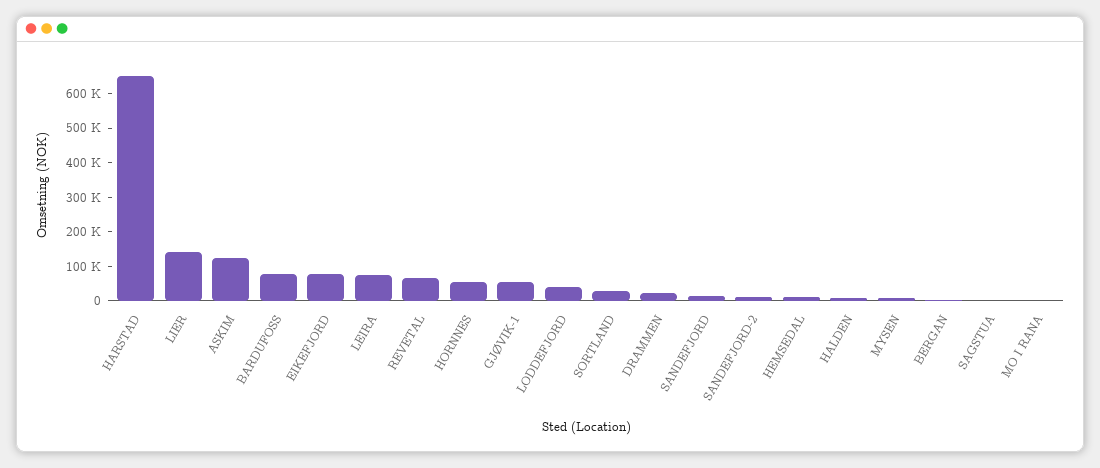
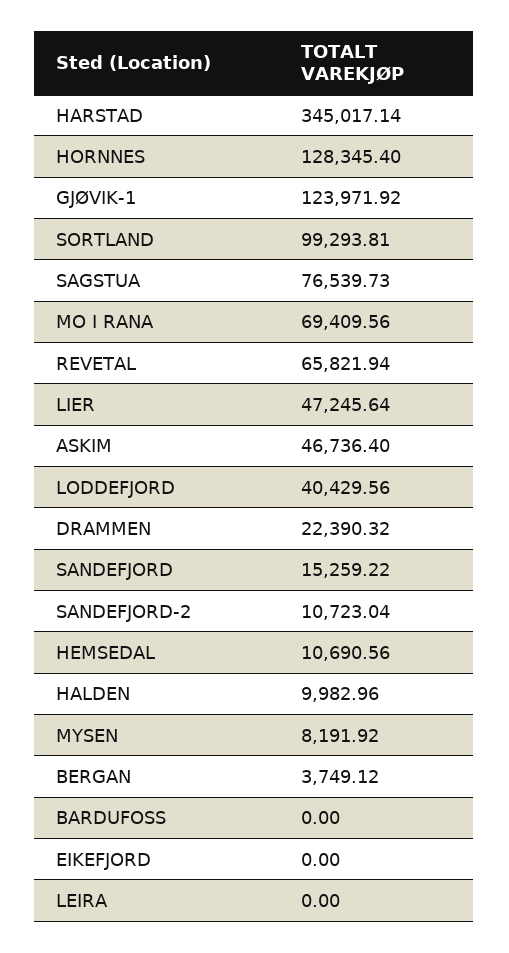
  {
-   "HARSTAD": 650000,
+   "HARSTAD": 345017.14,
-   "LIER": 150000,
+   "LIER": 47245.64,
-   "ASKIM": 125000,
+   "ASKIM": 46736.4,
-   "BARDUFOSS": 75000,
+   "BARDUFOSS": 0,
-   "EIKEFJORD": 75000,
+   "EIKEFJORD": 0,
-   "LEIRA": 75000,
+   "LEIRA": 0,
    "REVETAL": 65821.94,
-   "HORNNES": 50000,
+   "HORNNES": 128345.4,
-   "GJØVIK-1": 50000,
+   "GJØVIK-1": 123971.92,
    "LODDEFJORD": 40429.56,
-   "SORTLAND": 25000,
+   "SORTLAND": 99293.81,
    "DRAMMEN": 22390.32,
    "SANDEFJORD": 15259.22,
    "SANDEFJORD-2": 10723.04,
    "HEMSEDAL": 10690.56,
    "HALDEN": 9982.96,
    "MYSEN": 8191.92,
    "BERGAN": 3749.12,
-   "SAGSTUA": 0,
+   "SAGSTUA": 76539.73,
-   "MO I RANA": 0
+   "MO I RANA": 69409.56
  }

